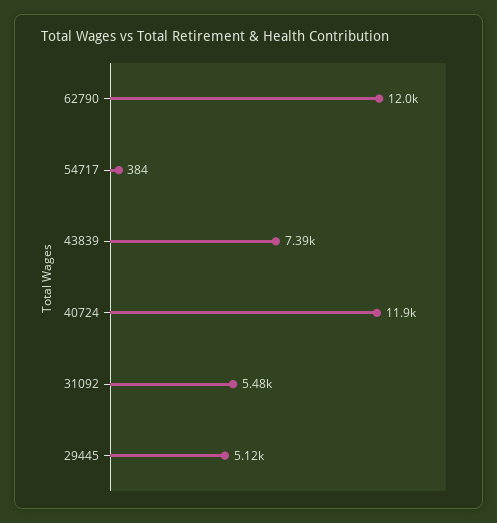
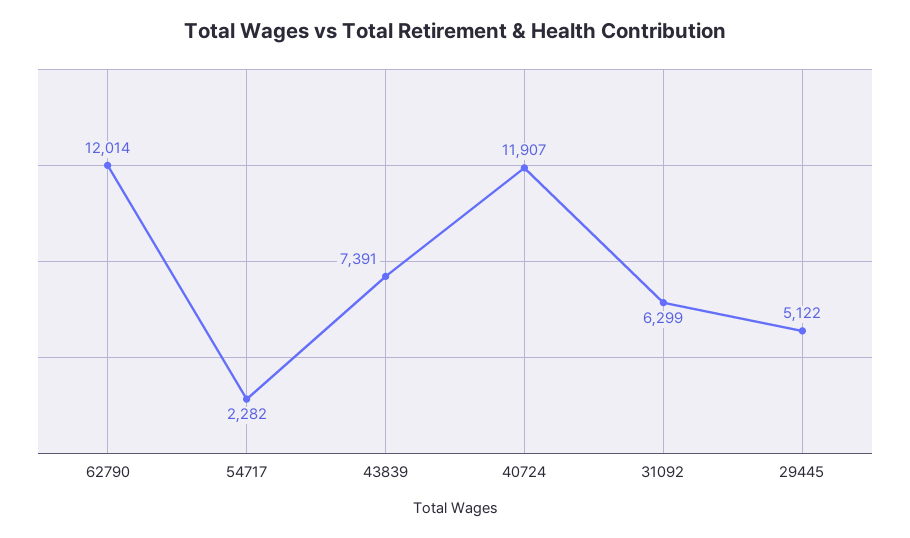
  {
    "62790": 12014,
-   "54717": 384,
+   "54717": 2282,
    "43839": 7391,
    "40724": 11907,
-   "31092": 5480,
+   "31092": 6299,
    "29445": 5122
  }

